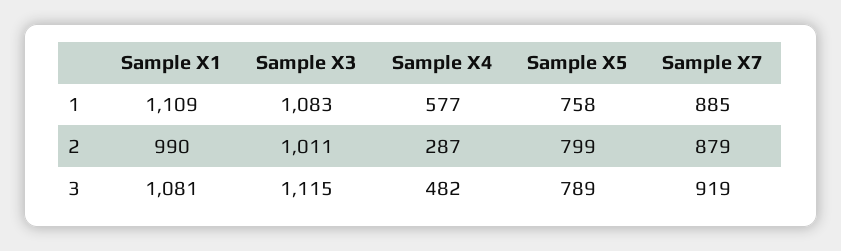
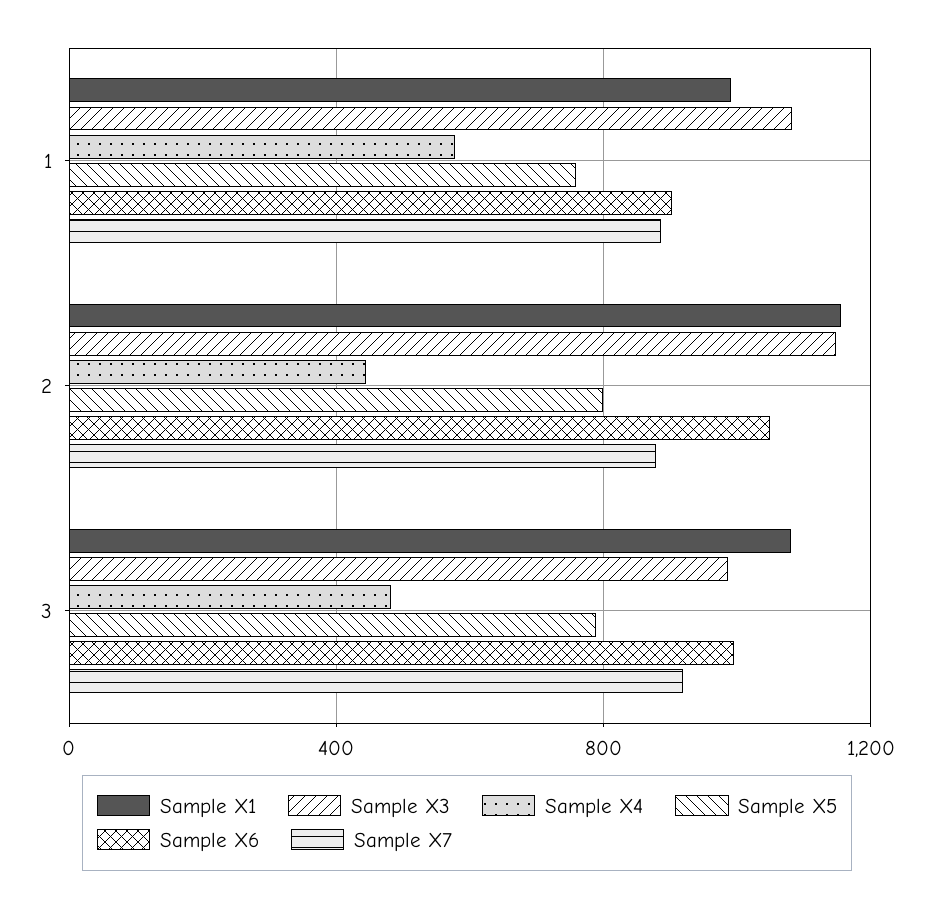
  {
    "Sample X1": {
-     "1": 1109,
+     "1": 1000,
-     "2": 990,
+     "2": 1150,
      "3": 1081
    },
    "Sample X3": {
      "1": 1083,
-     "2": 1011,
+     "2": 1150,
-     "3": 1115
+     "3": 1000
    },
    "Sample X4": {
      "1": 577,
-     "2": 287,
+     "2": 450,
      "3": 482
    },
    "Sample X5": {
      "1": 758,
      "2": 799,
      "3": 789
    },
    "Sample X7": {
      "1": 885,
      "2": 879,
      "3": 919
-   }
+   },
+   "Sample X6": {
+     "1": 900,
+     "2": 1050,
+     "3": 1000
+   }
  }

